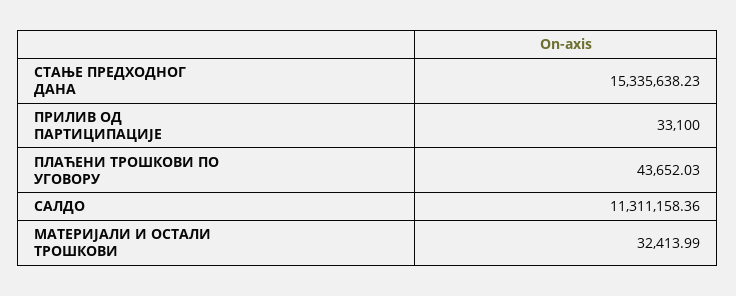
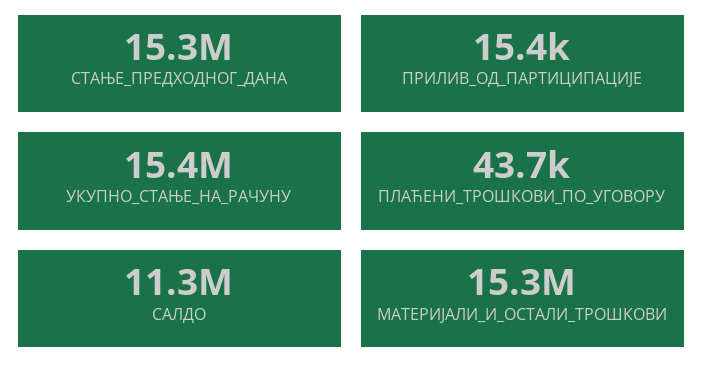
  {
    "СТАЊЕ ПРЕДХОДНОГ ДАНА": 15335638.23,
-   "ПРИЛИВ ОД ПАРТИЦИПАЦИЈЕ": 33100,
+   "ПРИЛИВ ОД ПАРТИЦИПАЦИЈЕ": 15400,
    "ПЛАЋЕНИ ТРОШКОВИ ПО УГОВОРУ": 43652.03,
    "САЛДО": 11311158.36,
-   "МАТЕРИЈАЛИ И ОСТАЛИ ТРОШКОВИ": 32413.99
+   "МАТЕРИЈАЛИ И ОСТАЛИ ТРОШКОВИ": 15300000,
+   "УКУПНО_СТАЊЕ_НА_РАЧУНУ": 15400000
  }

